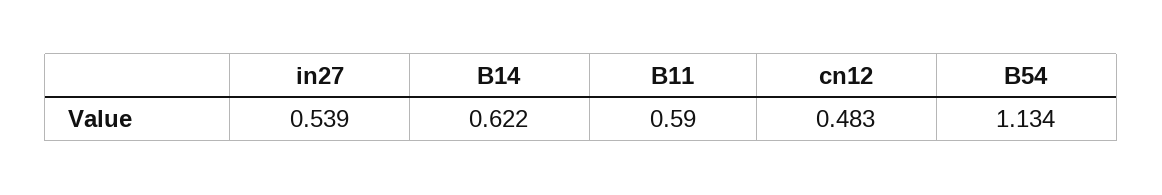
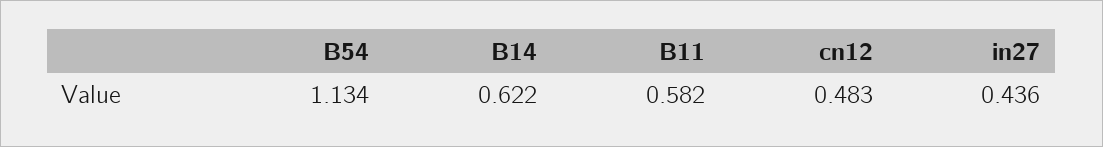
  {
-   "in27": 0.539,
+   "in27": 0.436,
    "B14": 0.622,
-   "B11": 0.59,
+   "B11": 0.582,
    "cn12": 0.483,
    "B54": 1.134
  }

